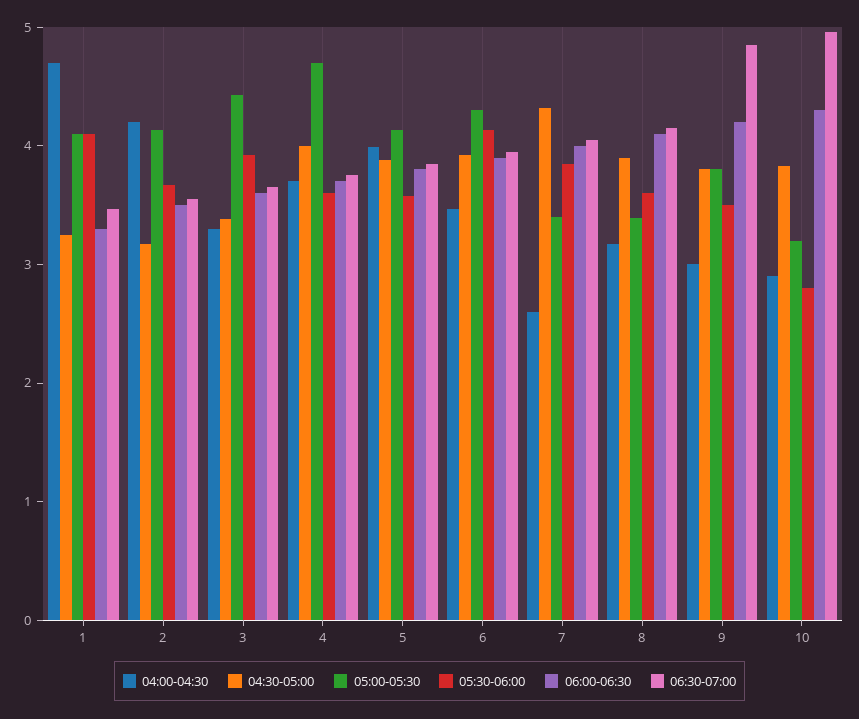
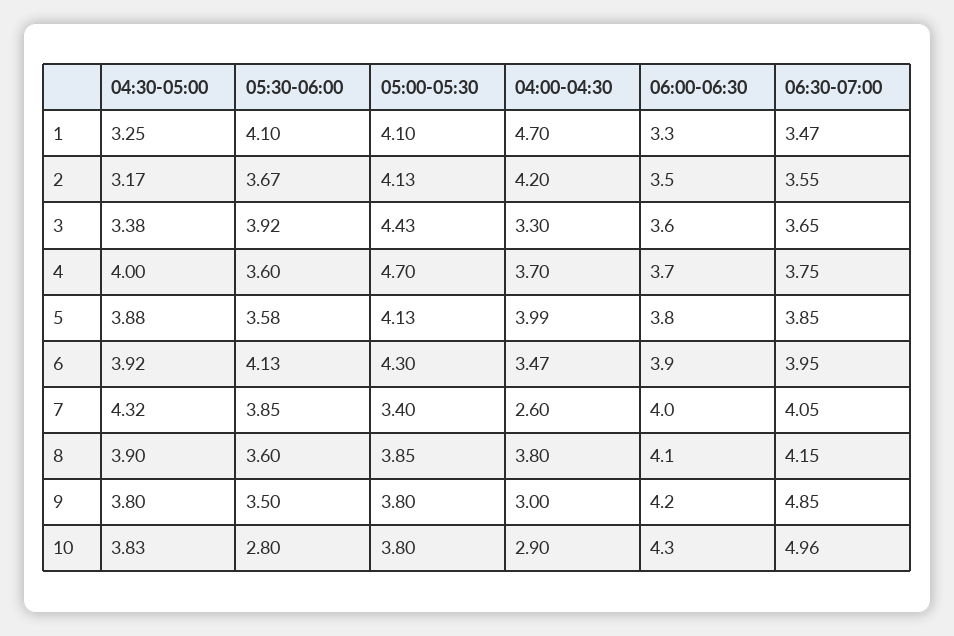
  {
    "04:00-04:30": {
      "1": 4.7,
      "2": 4.2,
      "3": 3.3,
      "4": 3.7,
      "5": 3.99,
      "6": 3.47,
      "7": 2.6,
-     "8": 3.2,
+     "8": 3.8,
      "9": 3,
      "10": 2.9
    },
    "04:30-05:00": {
      "1": 3.25,
      "2": 3.17,
      "3": 3.38,
      "4": 4,
      "5": 3.88,
      "6": 3.92,
      "7": 4.32,
      "8": 3.9,
      "9": 3.8,
      "10": 3.83
    },
    "05:00-05:30": {
      "1": 4.1,
      "2": 4.13,
      "3": 4.43,
      "4": 4.7,
      "5": 4.13,
      "6": 4.3,
      "7": 3.4,
-     "8": 3.4,
+     "8": 3.85,
      "9": 3.8,
-     "10": 3.2
+     "10": 3.8
    },
    "05:30-06:00": {
      "1": 4.1,
      "2": 3.67,
      "3": 3.92,
      "4": 3.6,
      "5": 3.58,
      "6": 4.13,
      "7": 3.85,
      "8": 3.6,
      "9": 3.5,
      "10": 2.8
    },
    "06:00-06:30": {
      "1": 3.3,
      "2": 3.5,
      "3": 3.6,
      "4": 3.7,
      "5": 3.8,
      "6": 3.9,
      "7": 4,
      "8": 4.1,
      "9": 4.2,
      "10": 4.3
    },
    "06:30-07:00": {
      "1": 3.47,
      "2": 3.55,
      "3": 3.65,
      "4": 3.75,
      "5": 3.85,
      "6": 3.95,
      "7": 4.05,
      "8": 4.15,
      "9": 4.85,
      "10": 4.96
    }
  }

